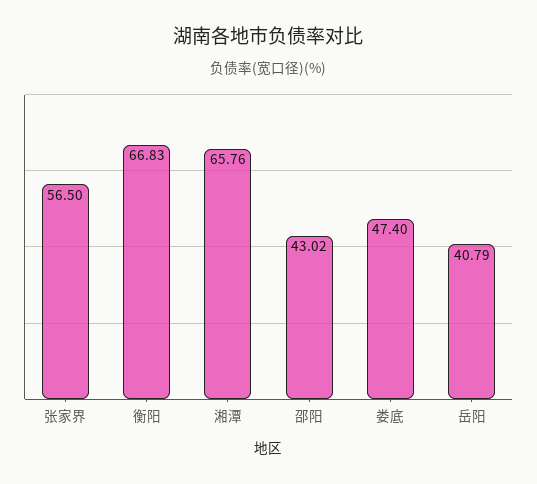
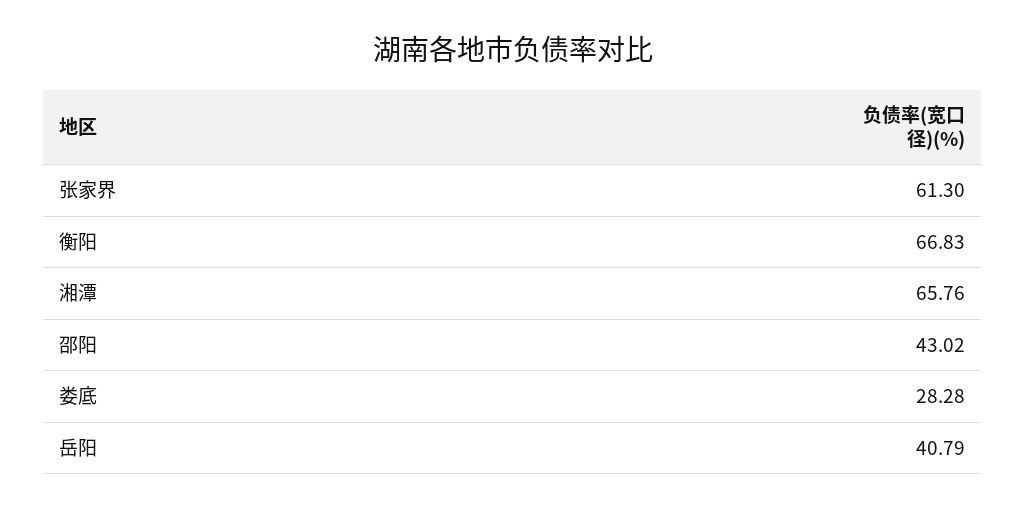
  {
-   "张家界": 56.5,
+   "张家界": 61.3,
    "衡阳": 66.83,
    "湘潭": 65.76,
    "邵阳": 43.02,
-   "娄底": 47.4,
+   "娄底": 28.28,
    "岳阳": 40.79
  }

